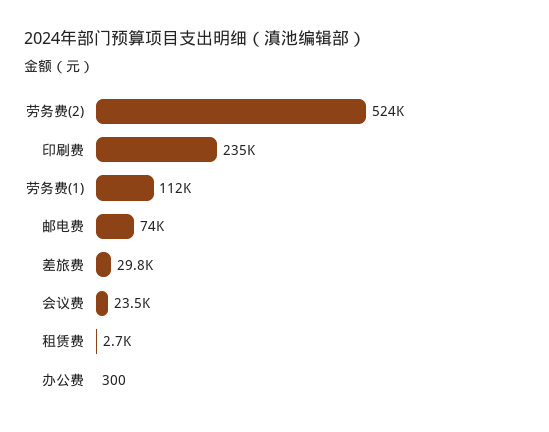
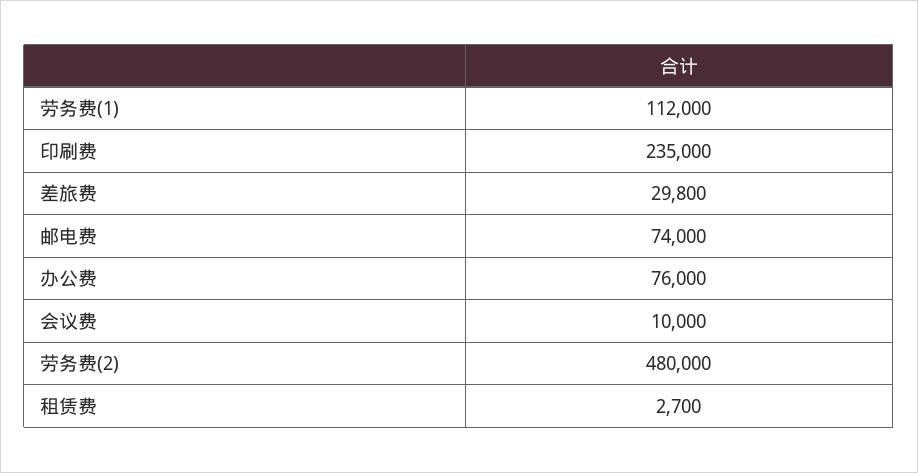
  {
-   "劳务费(2)": 524000,
+   "劳务费(2)": 480000,
    "印刷费": 235000,
    "劳务费(1)": 112000,
    "邮电费": 74000,
    "差旅费": 29800,
-   "会议费": 23500,
+   "会议费": 10000,
    "租赁费": 2700,
-   "办公费": 300
+   "办公费": 76000
  }

